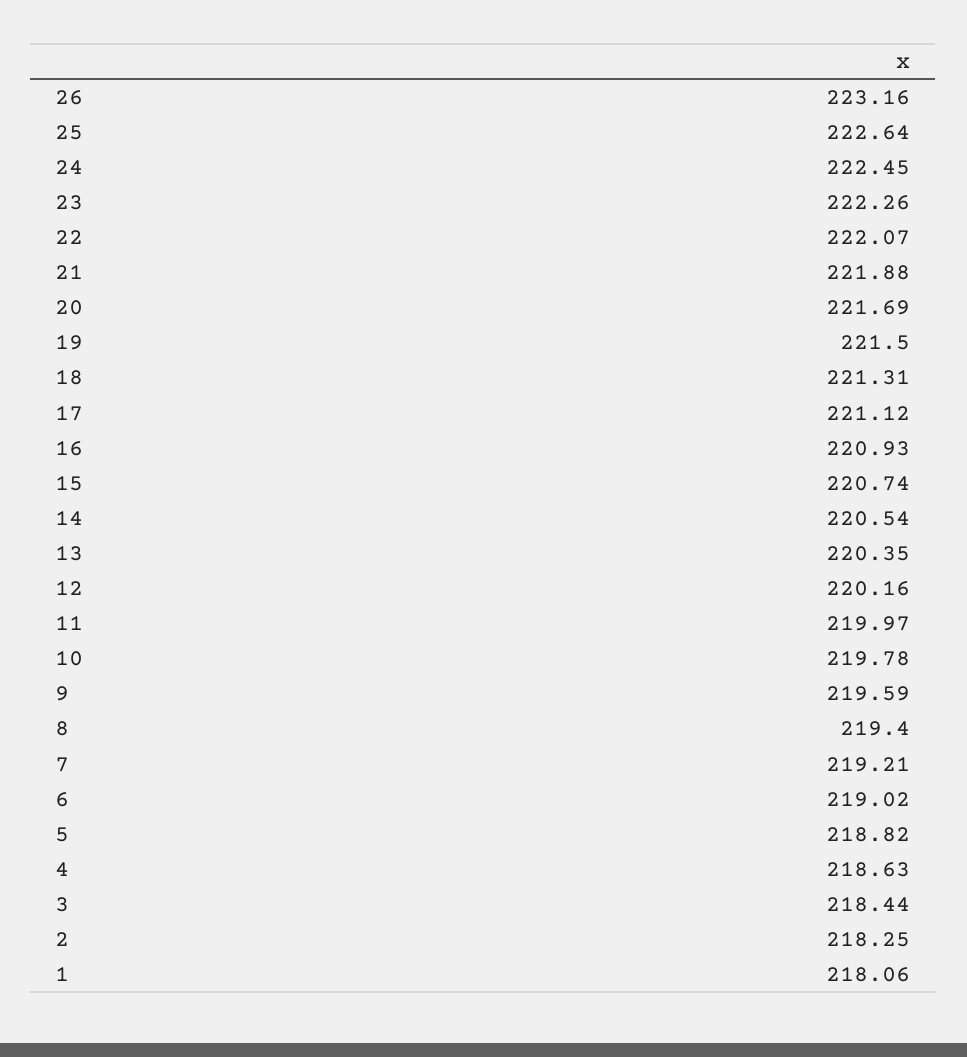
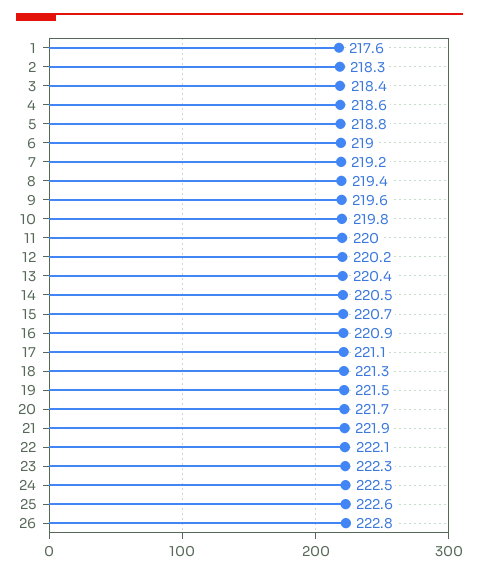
  {
-   "26": 223.16,
+   "26": 222.8,
    "25": 222.64,
    "24": 222.45,
    "23": 222.26,
    "22": 222.07,
    "21": 221.88,
    "20": 221.69,
    "19": 221.5,
    "18": 221.31,
    "17": 221.12,
    "16": 220.93,
    "15": 220.74,
    "14": 220.54,
    "13": 220.35,
    "12": 220.16,
    "11": 219.97,
    "10": 219.78,
    "9": 219.59,
    "8": 219.4,
    "7": 219.21,
    "6": 219.02,
    "5": 218.82,
    "4": 218.63,
    "3": 218.44,
    "2": 218.25,
-   "1": 218.06
+   "1": 217.6
  }

